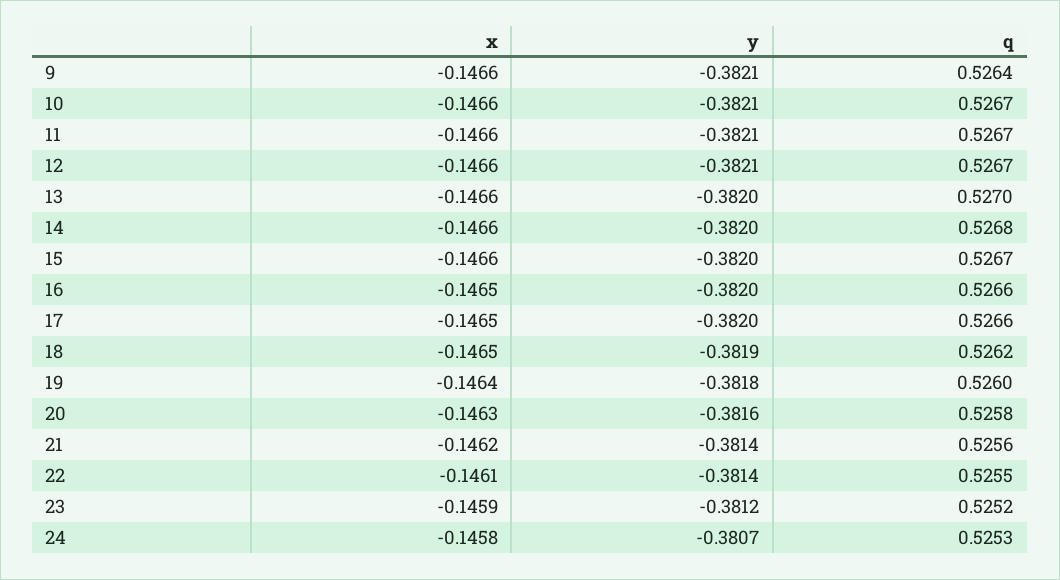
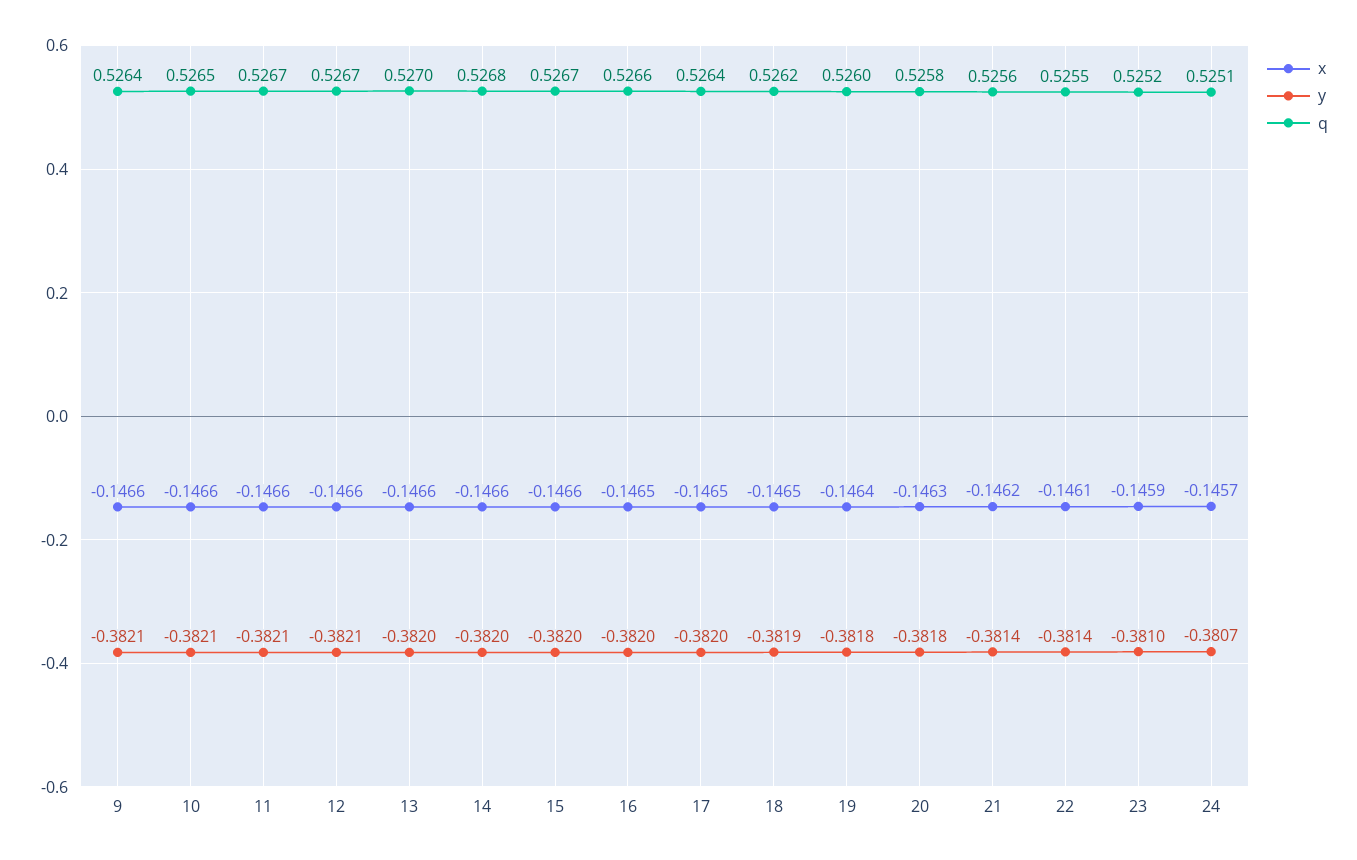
  {
    "x": {
      "9": -0.1466,
      "10": -0.1466,
      "11": -0.1466,
      "12": -0.1466,
      "13": -0.1466,
      "14": -0.1466,
      "15": -0.1466,
      "16": -0.1465,
      "17": -0.1465,
      "18": -0.1465,
      "19": -0.1464,
      "20": -0.1463,
      "21": -0.1462,
      "22": -0.1461,
      "23": -0.1459,
-     "24": -0.1458
+     "24": -0.1457
    },
    "y": {
      "9": -0.3821,
      "10": -0.3821,
      "11": -0.3821,
      "12": -0.3821,
      "13": -0.382,
      "14": -0.382,
      "15": -0.382,
      "16": -0.382,
      "17": -0.382,
      "18": -0.3819,
      "19": -0.3818,
-     "20": -0.3816,
+     "20": -0.3818,
      "21": -0.3814,
      "22": -0.3814,
-     "23": -0.3812,
+     "23": -0.381,
      "24": -0.3807
    },
    "q": {
      "9": 0.5264,
-     "10": 0.5267,
+     "10": 0.5265,
      "11": 0.5267,
      "12": 0.5267,
      "13": 0.527,
      "14": 0.5268,
      "15": 0.5267,
      "16": 0.5266,
-     "17": 0.5266,
+     "17": 0.5264,
      "18": 0.5262,
      "19": 0.526,
      "20": 0.5258,
      "21": 0.5256,
      "22": 0.5255,
      "23": 0.5252,
-     "24": 0.5253
+     "24": 0.5251
    }
  }

